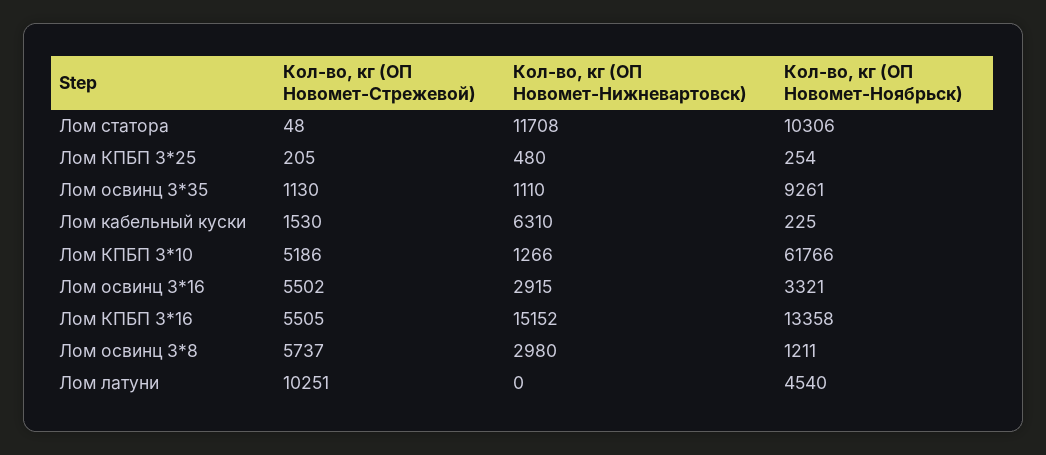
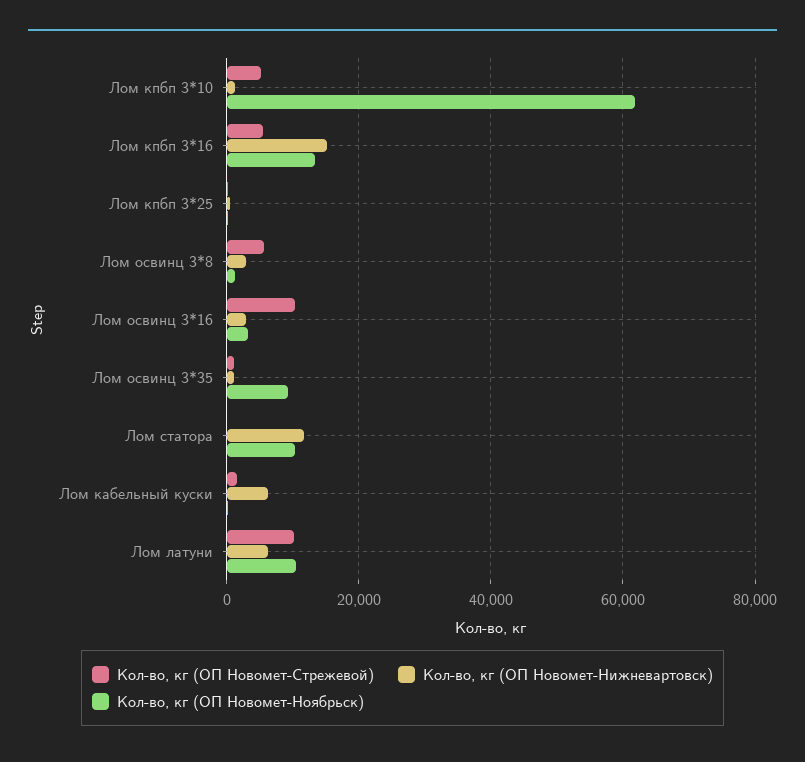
  {
    "Кол-во, кг (ОП Новомет-Стрежевой)": {
      "Лом статора": 48,
      "Лом КПБП 3*25": 205,
      "Лом освинц 3*35": 1130,
      "Лом кабельный куски": 1530,
      "Лом КПБП 3*10": 5186,
-     "Лом освинц 3*16": 5502,
+     "Лом освинц 3*16": 10000,
      "Лом КПБП 3*16": 5505,
      "Лом освинц 3*8": 5737,
      "Лом латуни": 10251
    },
    "Кол-во, кг (ОП Новомет-Нижневартовск)": {
      "Лом статора": 11708,
      "Лом КПБП 3*25": 480,
      "Лом освинц 3*35": 1110,
      "Лом кабельный куски": 6310,
      "Лом КПБП 3*10": 1266,
      "Лом освинц 3*16": 2915,
      "Лом КПБП 3*16": 15152,
      "Лом освинц 3*8": 2980,
-     "Лом латуни": 0
+     "Лом латуни": 6000
    },
    "Кол-во, кг (ОП Новомет-Ноябрьск)": {
      "Лом статора": 10306,
      "Лом КПБП 3*25": 254,
      "Лом освинц 3*35": 9261,
      "Лом кабельный куски": 225,
      "Лом КПБП 3*10": 61766,
      "Лом освинц 3*16": 3321,
      "Лом КПБП 3*16": 13358,
      "Лом освинц 3*8": 1211,
-     "Лом латуни": 4540
+     "Лом латуни": 10000
    }
  }

